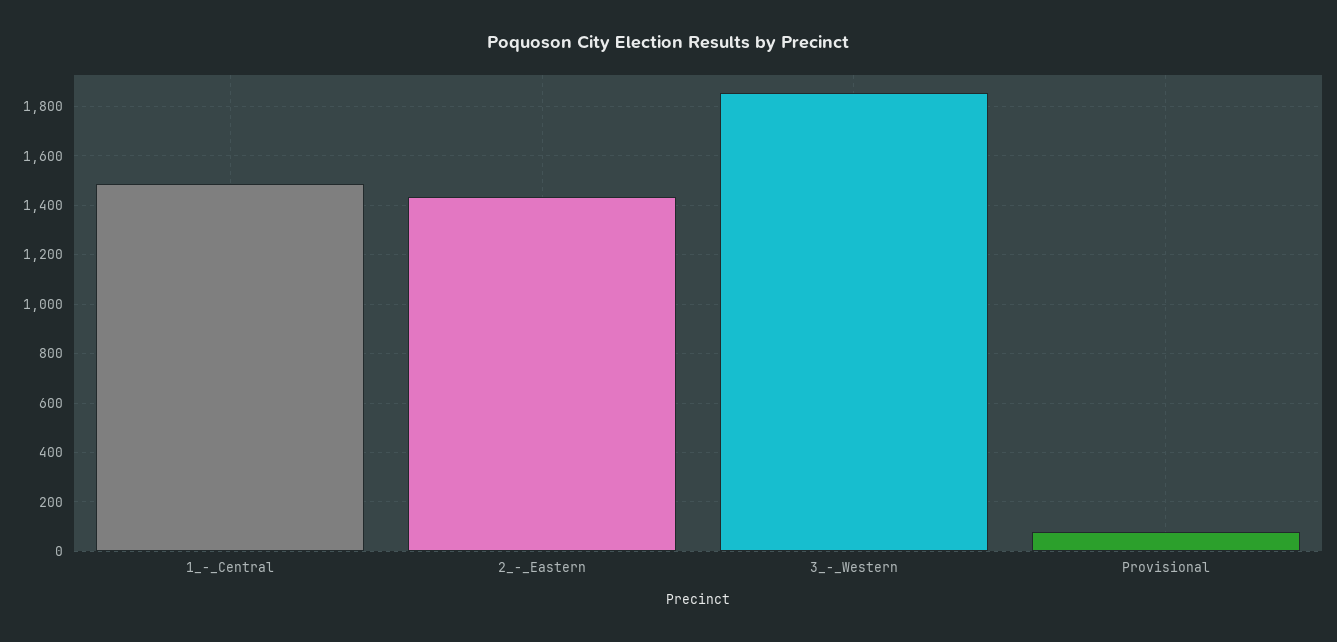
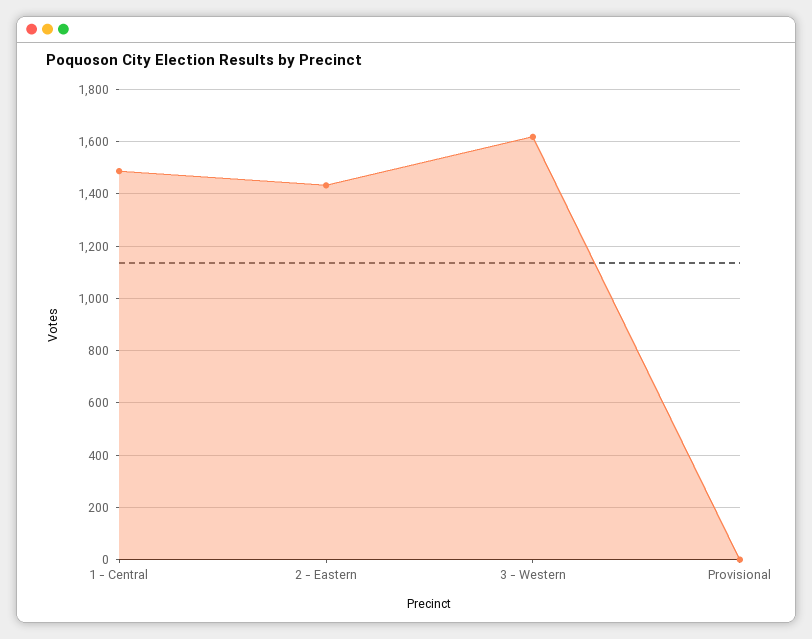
  {
    "1_-_Central": 1475,
    "2_-_Eastern": 1425,
-   "3_-_Western": 1850,
+   "3_-_Western": 1625,
-   "Provisional": 75
+   "Provisional": 0
  }

